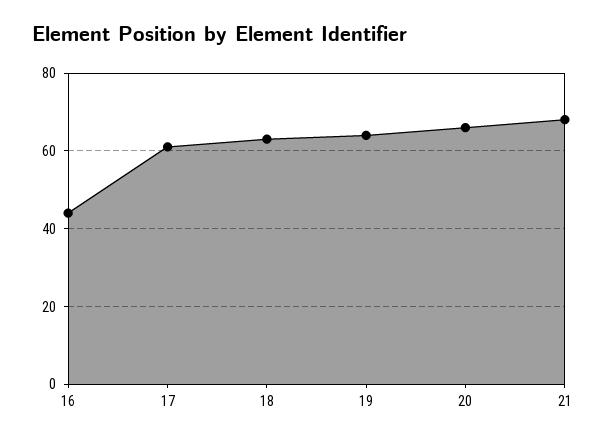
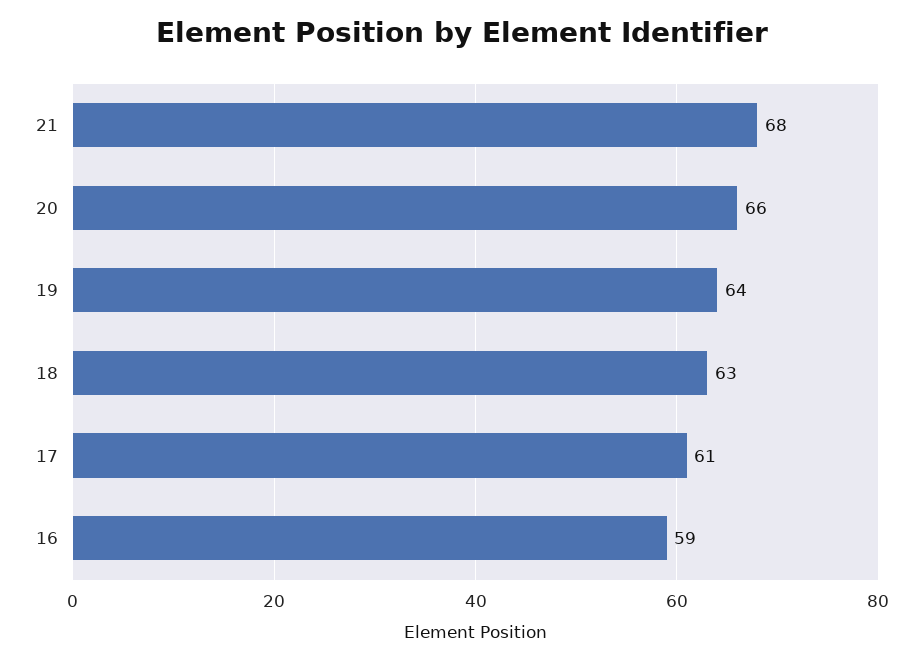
  {
-   "16": 45,
+   "16": 59,
    "17": 61,
    "18": 63,
    "19": 64,
    "20": 66,
    "21": 68
  }

